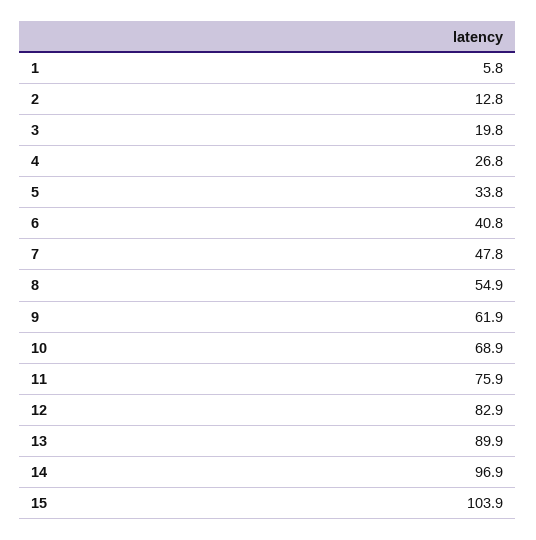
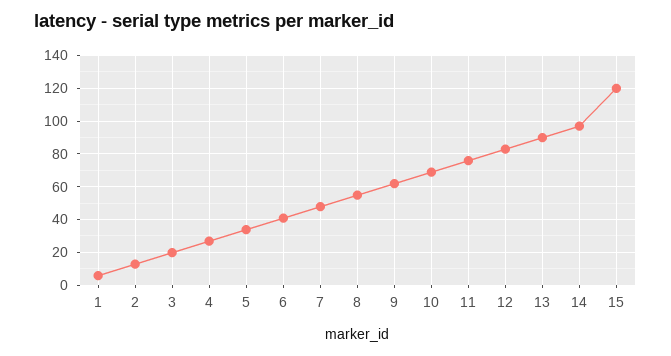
  {
    "1": 5.8,
    "2": 12.8,
    "3": 19.8,
    "4": 26.8,
    "5": 33.8,
    "6": 40.8,
    "7": 47.8,
    "8": 54.9,
    "9": 61.9,
    "10": 68.9,
    "11": 75.9,
    "12": 82.9,
    "13": 89.9,
    "14": 96.9,
-   "15": 103.9
+   "15": 120
  }

